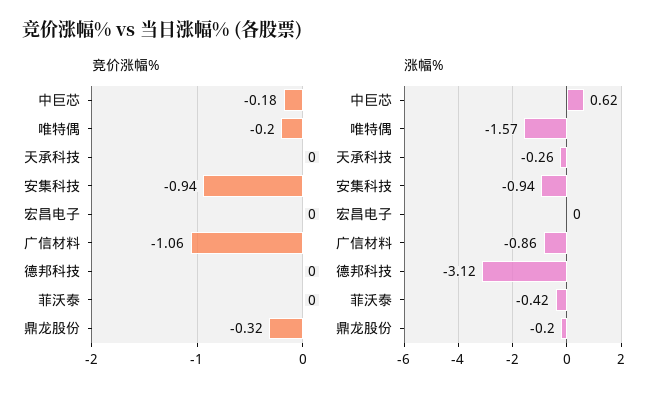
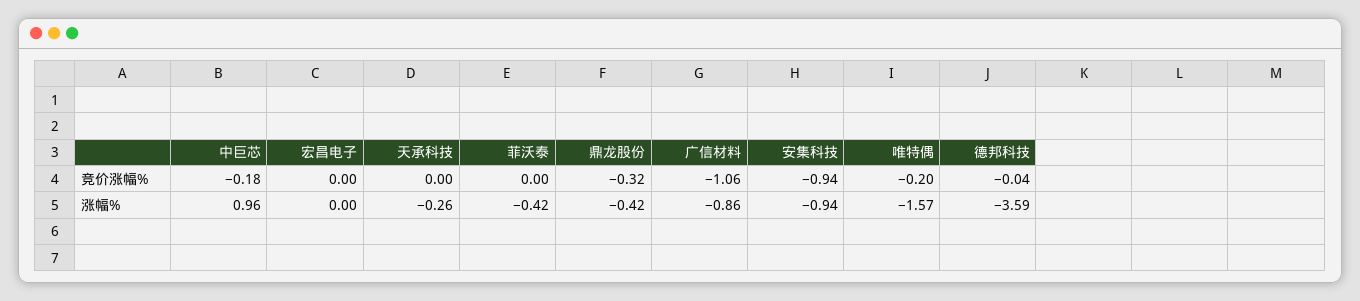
  {
    "竞价涨幅%": {
      "中巨芯": -0.18,
      "唯特偶": -0.2,
      "天承科技": 0,
      "安集科技": -0.94,
      "宏昌电子": 0,
      "广信材料": -1.06,
-     "德邦科技": 0,
+     "德邦科技": -0.04,
      "菲沃泰": 0,
      "鼎龙股份": -0.32
    },
    "涨幅%": {
-     "中巨芯": 0.62,
+     "中巨芯": 0.96,
      "唯特偶": -1.57,
      "天承科技": -0.26,
      "安集科技": -0.94,
      "宏昌电子": 0,
      "广信材料": -0.86,
-     "德邦科技": -3.12,
+     "德邦科技": -3.59,
      "菲沃泰": -0.42,
-     "鼎龙股份": -0.2
+     "鼎龙股份": -0.42
    }
  }

